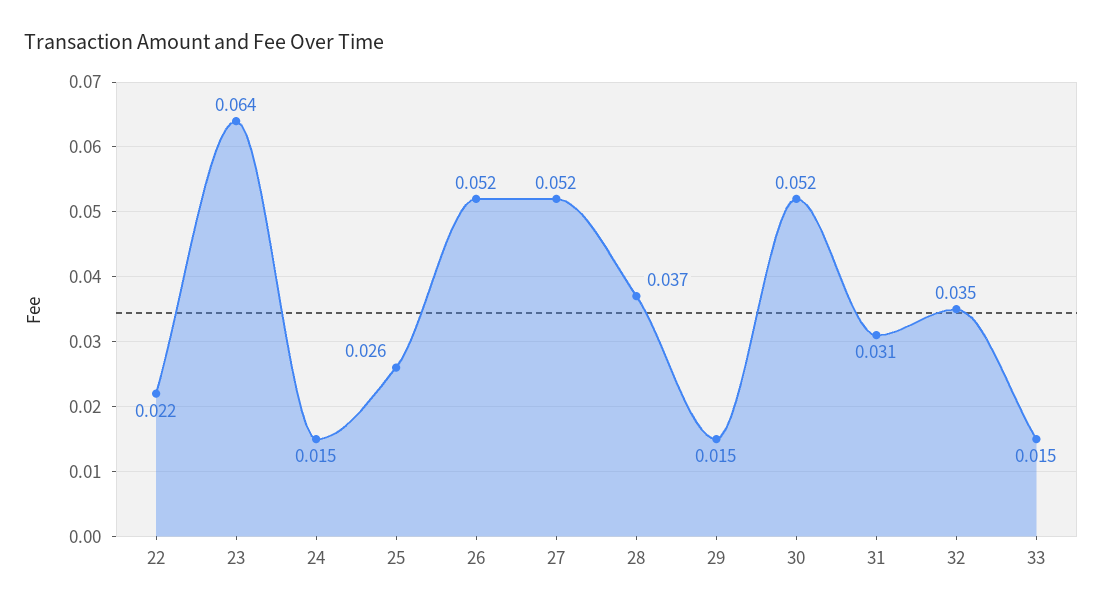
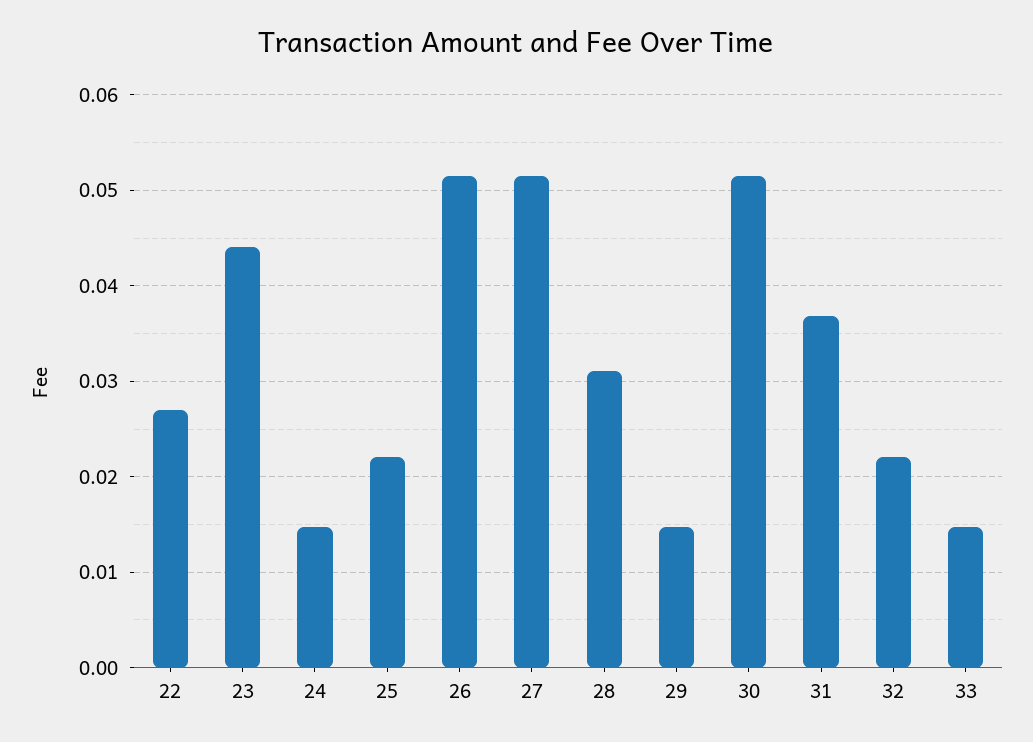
  {
-   "22": 0.022,
+   "22": 0.027,
-   "23": 0.064,
+   "23": 0.044,
    "24": 0.015,
-   "25": 0.026,
+   "25": 0.022,
    "26": 0.052,
    "27": 0.052,
-   "28": 0.037,
+   "28": 0.031,
    "29": 0.015,
    "30": 0.052,
-   "31": 0.031,
+   "31": 0.037,
-   "32": 0.035,
+   "32": 0.022,
    "33": 0.015
  }

